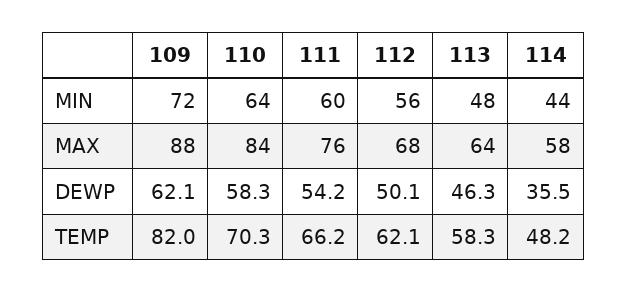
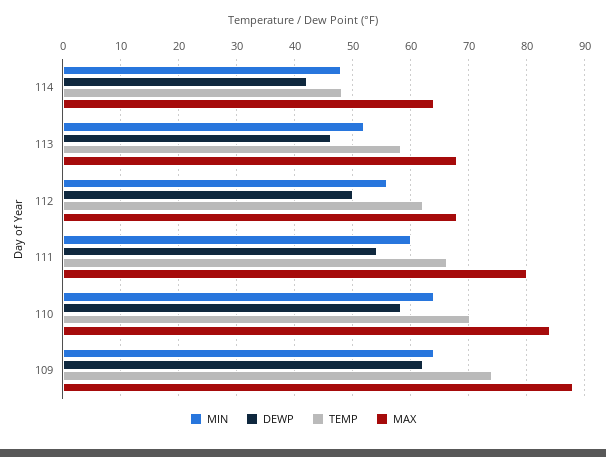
  {
    "MIN": {
-     "109": 72,
+     "109": 64,
      "110": 64,
      "111": 60,
      "112": 56,
-     "113": 48,
+     "113": 52,
-     "114": 44
+     "114": 48
    },
    "MAX": {
      "109": 88,
      "110": 84,
-     "111": 76,
+     "111": 80,
      "112": 68,
-     "113": 64,
+     "113": 68,
-     "114": 58
+     "114": 64
    },
    "DEWP": {
      "109": 62.1,
      "110": 58.3,
      "111": 54.2,
      "112": 50.1,
      "113": 46.3,
-     "114": 35.5
+     "114": 42
    },
    "TEMP": {
-     "109": 82,
+     "109": 74,
      "110": 70.3,
      "111": 66.2,
      "112": 62.1,
      "113": 58.3,
      "114": 48.2
    }
  }

